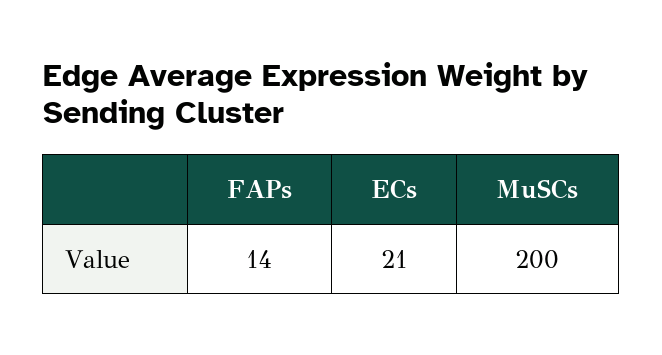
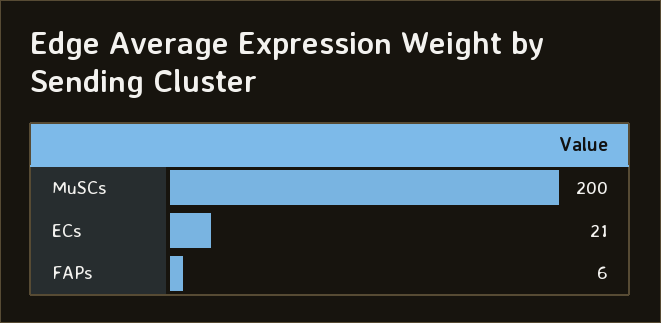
  {
-   "FAPs": 14,
+   "FAPs": 6,
    "ECs": 21,
    "MuSCs": 200
  }

